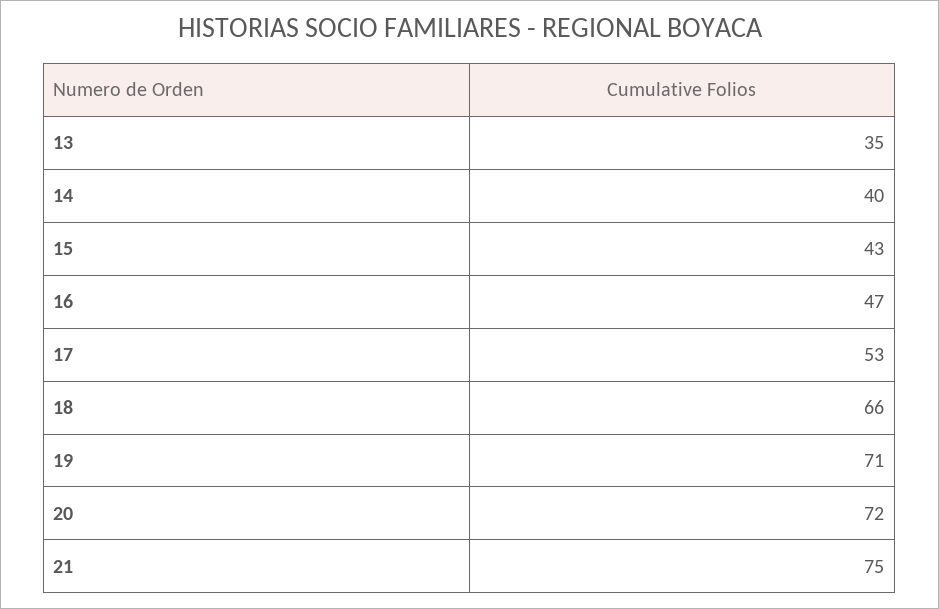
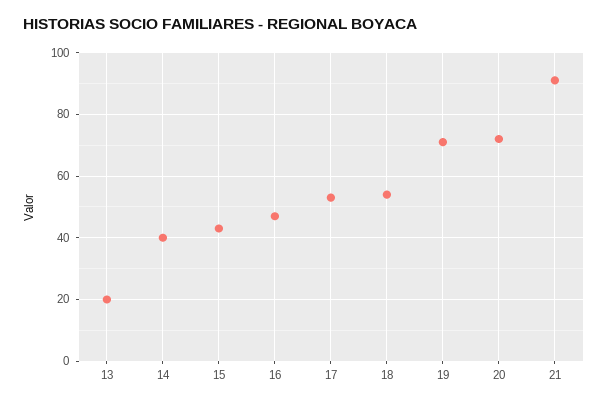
  {
-   "13": 35,
+   "13": 20,
    "14": 40,
    "15": 43,
    "16": 47,
    "17": 53,
-   "18": 66,
+   "18": 55,
    "19": 71,
    "20": 72,
-   "21": 75
+   "21": 90
  }

